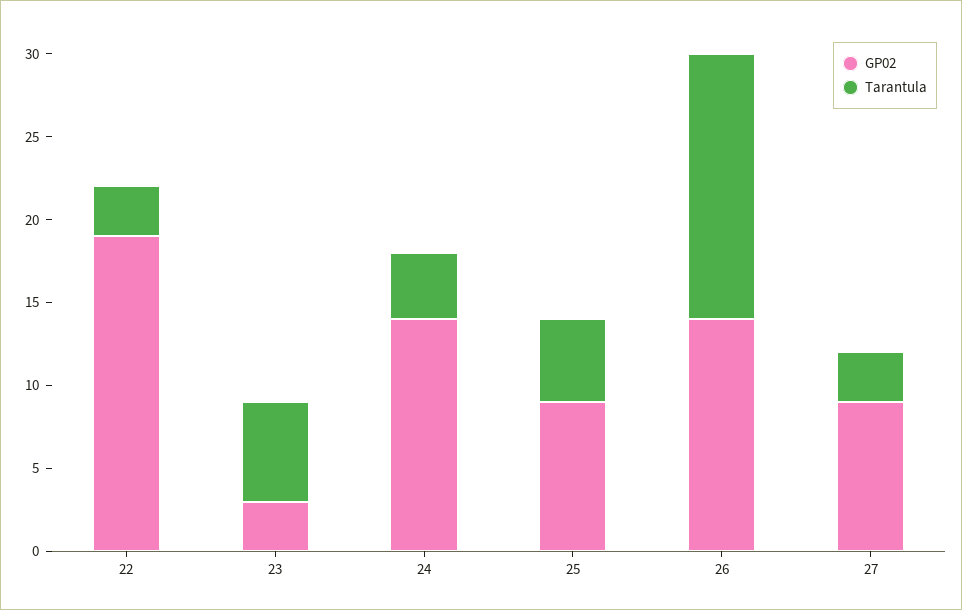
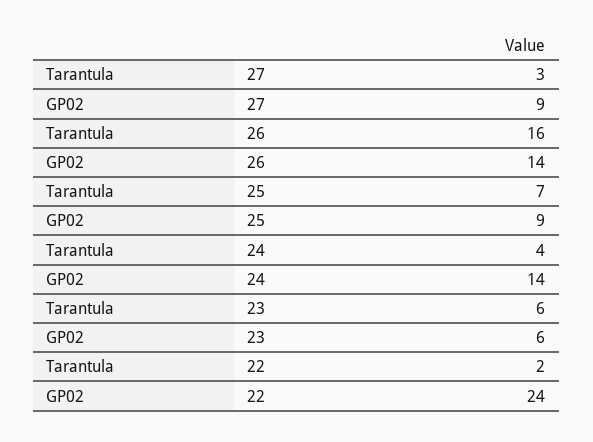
  {
    "GP02": {
-     "22": 19,
+     "22": 24,
-     "23": 3,
+     "23": 6,
      "24": 14,
      "25": 9,
      "26": 14,
      "27": 9
    },
    "Tarantula": {
-     "22": 3,
+     "22": 2,
      "23": 6,
      "24": 4,
-     "25": 5,
+     "25": 7,
      "26": 16,
      "27": 3
    }
  }

